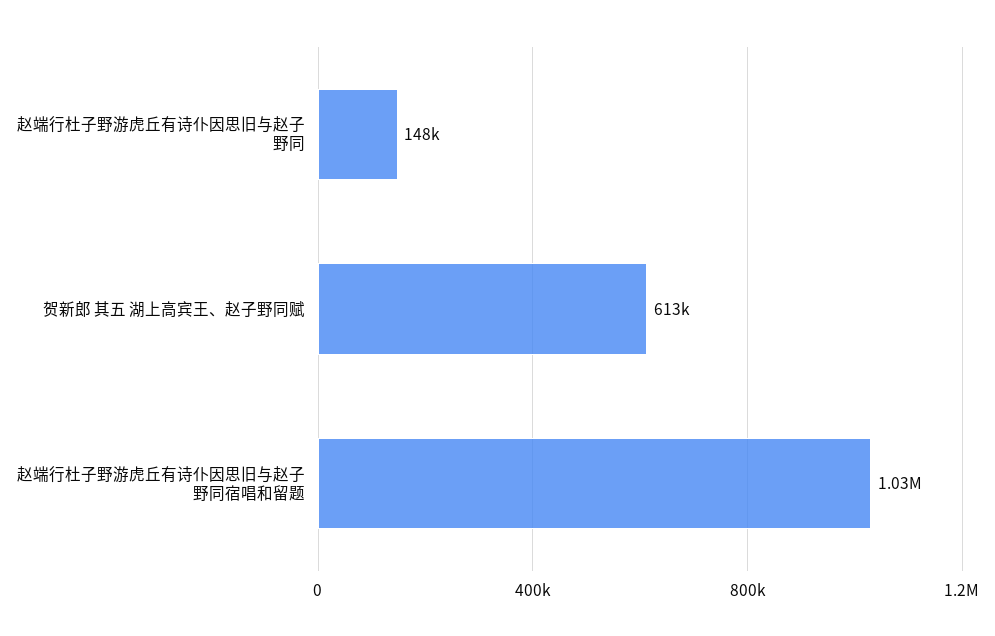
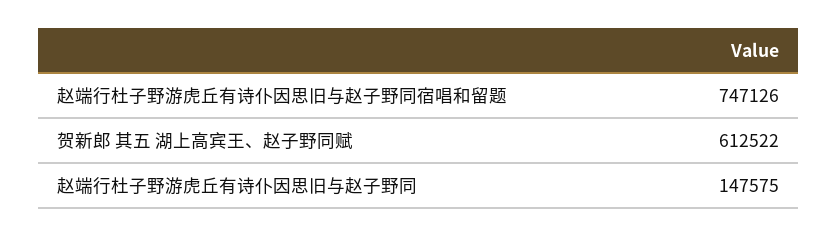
  {
    "赵端行杜子野游虎丘有诗仆因思旧与赵子野同": 147575,
    "贺新郎 其五 湖上高宾王、赵子野同赋": 612522,
-   "赵端行杜子野游虎丘有诗仆因思旧与赵子野同宿唱和留题": 1030000
+   "赵端行杜子野游虎丘有诗仆因思旧与赵子野同宿唱和留题": 747126
  }

